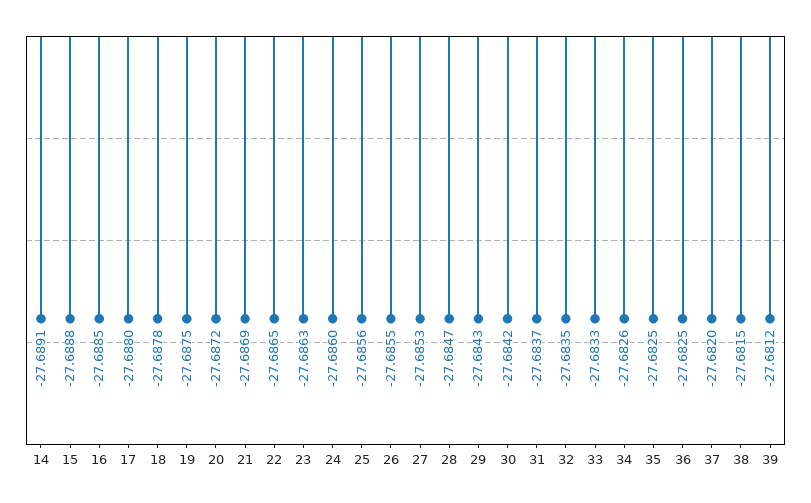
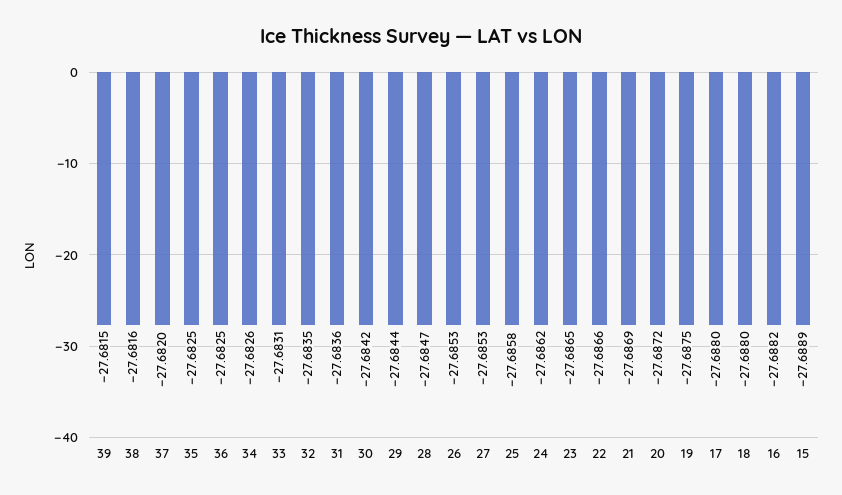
  {
-   "14": -27.6891,
-   "15": -27.6888,
+   "15": -27.6889,
-   "16": -27.6885,
+   "16": -27.6882,
    "17": -27.688,
-   "18": -27.6878,
+   "18": -27.688,
    "19": -27.6875,
    "20": -27.6872,
    "21": -27.6869,
-   "22": -27.6865,
+   "22": -27.6866,
-   "23": -27.6863,
+   "23": -27.6865,
-   "24": -27.686,
+   "24": -27.6862,
-   "25": -27.6856,
+   "25": -27.6858,
-   "26": -27.6855,
+   "26": -27.6853,
    "27": -27.6853,
    "28": -27.6847,
-   "29": -27.6843,
+   "29": -27.6844,
    "30": -27.6842,
-   "31": -27.6837,
+   "31": -27.6836,
    "32": -27.6835,
-   "33": -27.6833,
+   "33": -27.6831,
    "34": -27.6826,
    "35": -27.6825,
    "36": -27.6825,
    "37": -27.682,
-   "38": -27.6815,
+   "38": -27.6816,
-   "39": -27.6812
+   "39": -27.6815
  }

